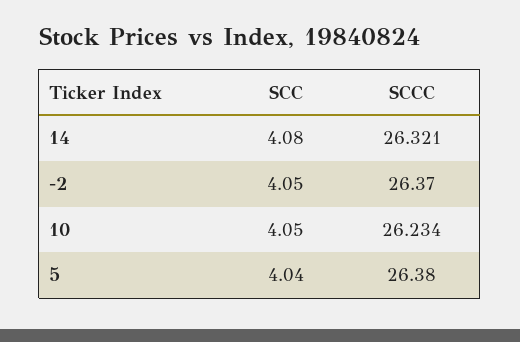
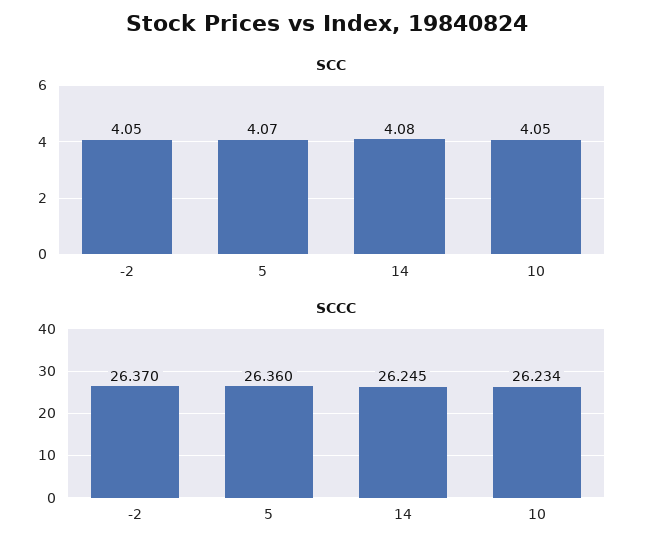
  {
    "SCC": {
      "14": 4.08,
      "-2": 4.05,
      "10": 4.05,
-     "5": 4.04
+     "5": 4.07
    },
    "SCCC": {
-     "14": 26.321,
+     "14": 26.245,
      "-2": 26.37,
      "10": 26.234,
-     "5": 26.38
+     "5": 26.36
    }
  }

